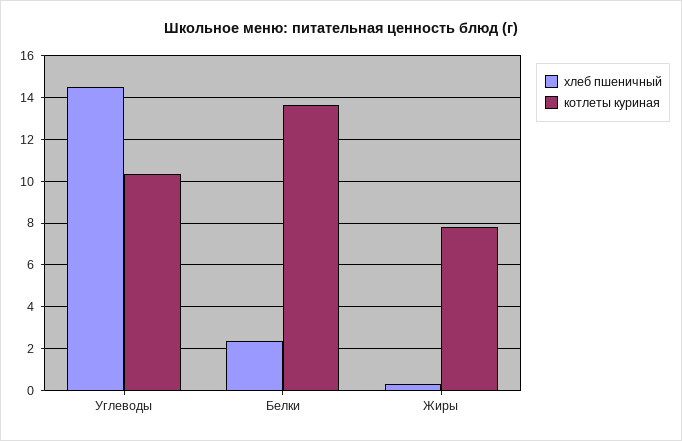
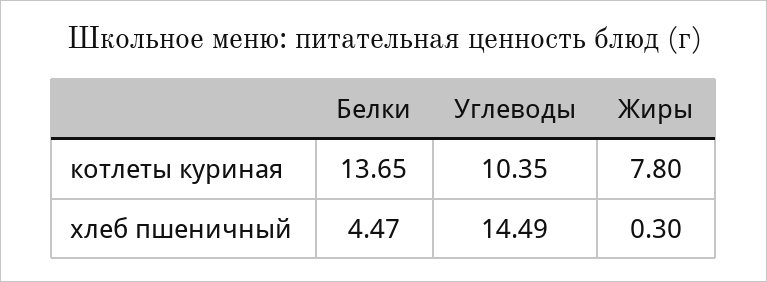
  {
    "хлеб пшеничный": {
      "Углеводы": 14.49,
-     "Белки": 2.5,
+     "Белки": 4.47,
      "Жиры": 0.3
    },
    "котлеты куриная": {
      "Углеводы": 10.35,
      "Белки": 13.65,
      "Жиры": 7.8
    }
  }

